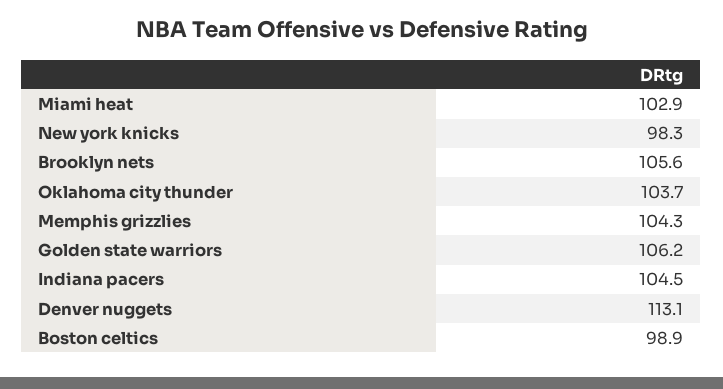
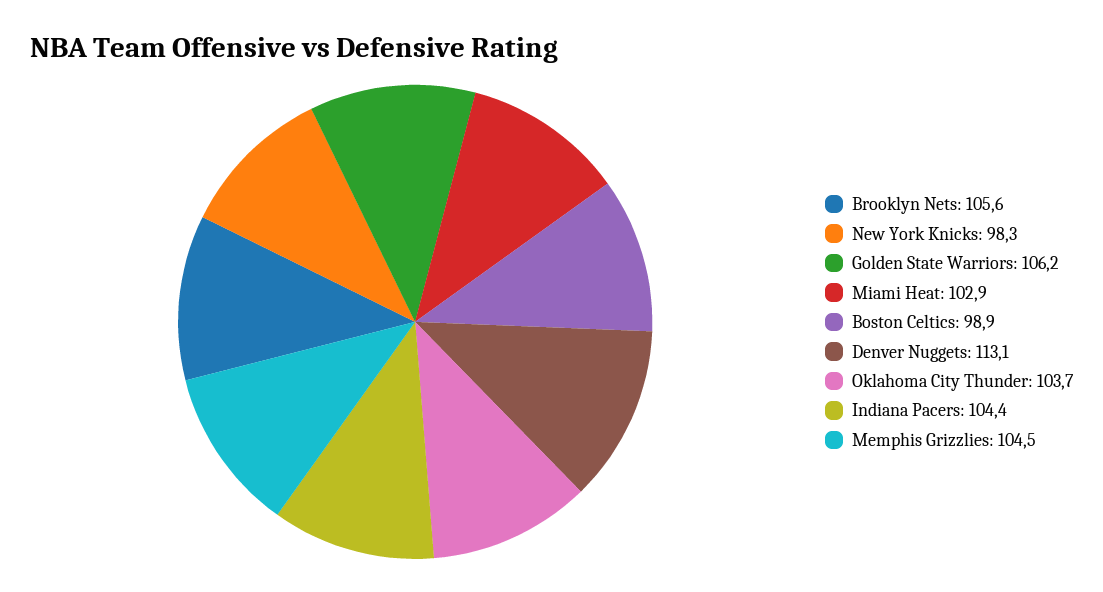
  {
    "Miami heat": 102.9,
    "New york knicks": 98.3,
    "Brooklyn nets": 105.6,
    "Oklahoma city thunder": 103.7,
-   "Memphis grizzlies": 104.3,
+   "Memphis grizzlies": 104.5,
    "Golden state warriors": 106.2,
-   "Indiana pacers": 104.5,
+   "Indiana pacers": 104.4,
    "Denver nuggets": 113.1,
    "Boston celtics": 98.9
  }

